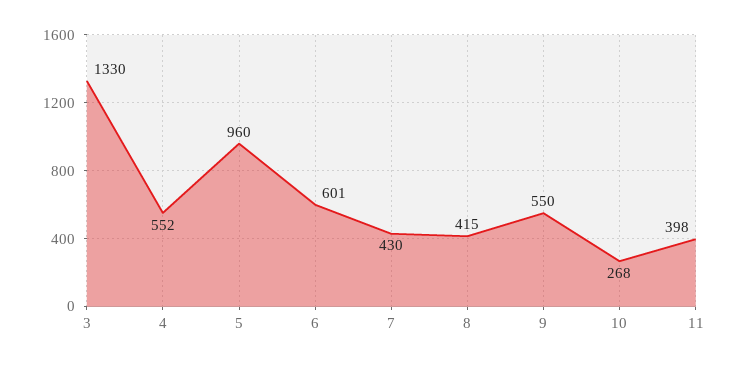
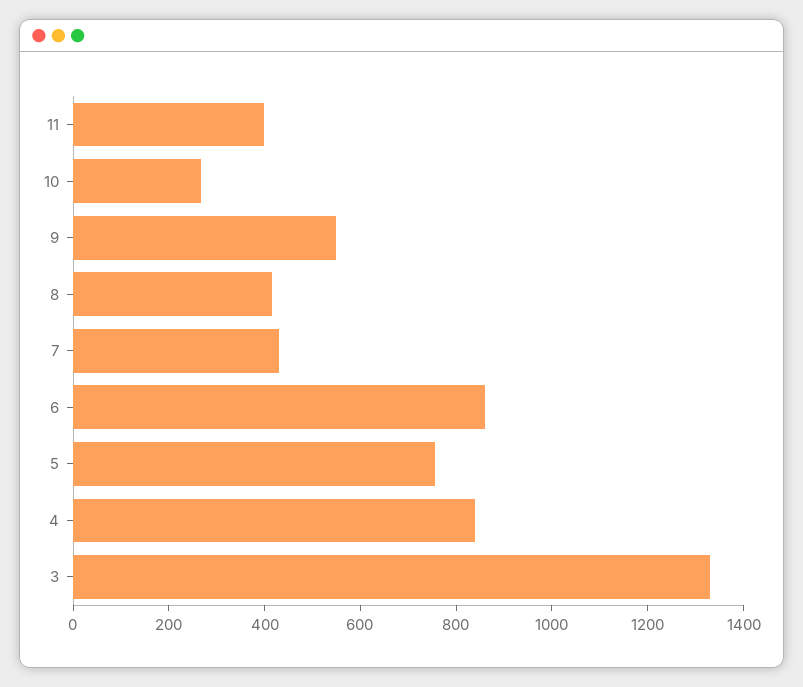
  {
    "3": 1330,
-   "4": 552,
+   "4": 850,
-   "5": 960,
+   "5": 750,
-   "6": 601,
+   "6": 850,
    "7": 430,
    "8": 415,
    "9": 550,
    "10": 268,
    "11": 398
  }

